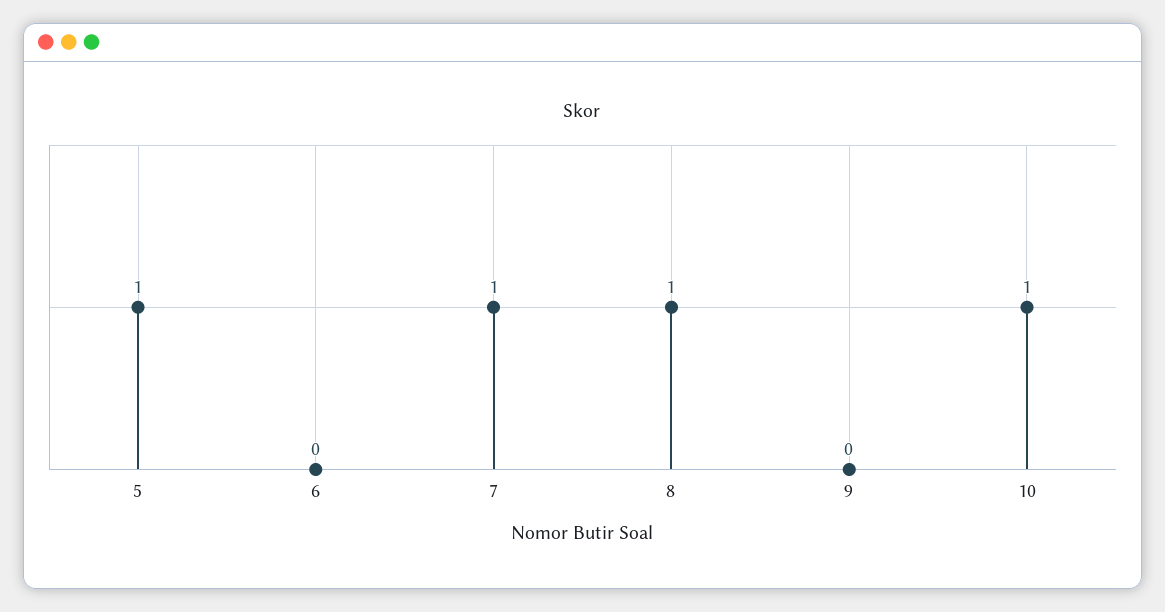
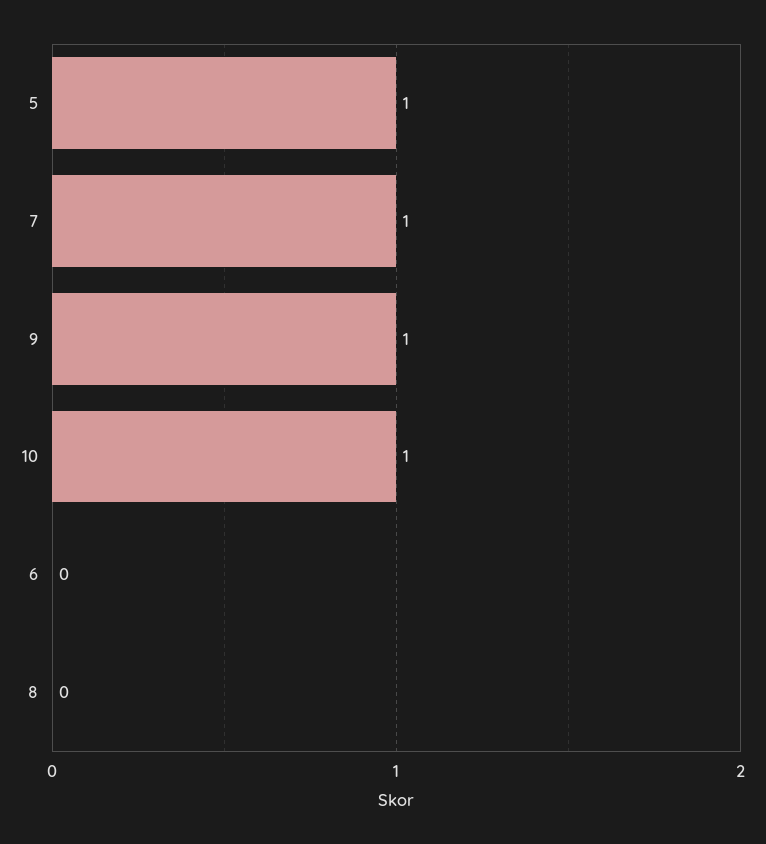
  {
    "5": 1,
    "6": 0,
    "7": 1,
-   "8": 1,
+   "8": 0,
-   "9": 0,
+   "9": 1,
    "10": 1
  }

